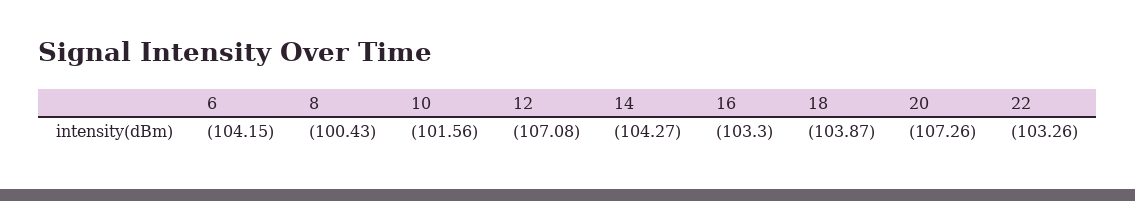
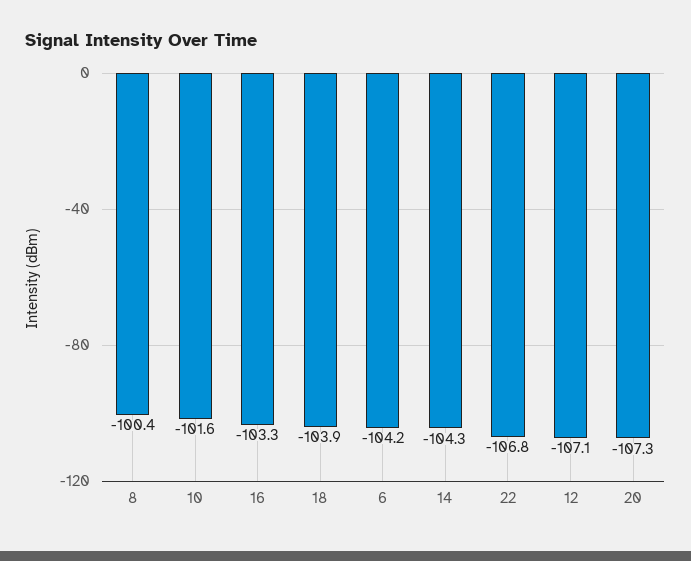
  {
    "6": -104.15,
    "8": -100.43,
    "10": -101.56,
    "12": -107.08,
    "14": -104.27,
    "16": -103.3,
    "18": -103.87,
    "20": -107.26,
-   "22": -103.26
+   "22": -106.8
  }

